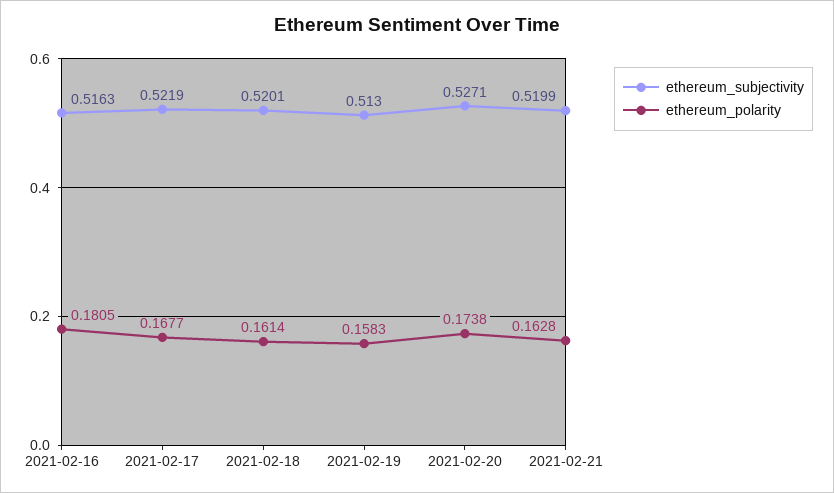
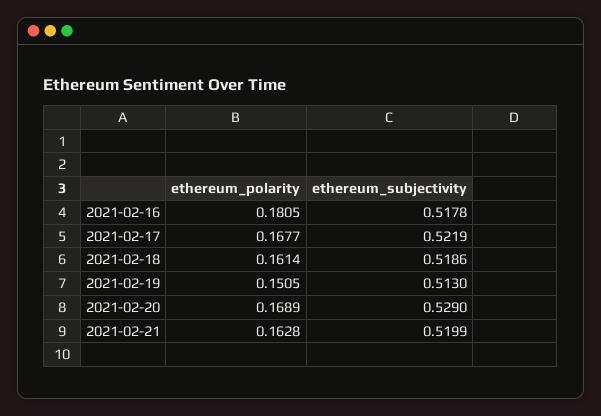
  {
    "ethereum_subjectivity": {
-     "2021-02-16": 0.5163,
+     "2021-02-16": 0.5178,
      "2021-02-17": 0.5219,
-     "2021-02-18": 0.5201,
+     "2021-02-18": 0.5186,
      "2021-02-19": 0.513,
-     "2021-02-20": 0.5271,
+     "2021-02-20": 0.529,
      "2021-02-21": 0.5199
    },
    "ethereum_polarity": {
      "2021-02-16": 0.1805,
      "2021-02-17": 0.1677,
      "2021-02-18": 0.1614,
-     "2021-02-19": 0.1583,
+     "2021-02-19": 0.1505,
-     "2021-02-20": 0.1738,
+     "2021-02-20": 0.1689,
      "2021-02-21": 0.1628
    }
  }

